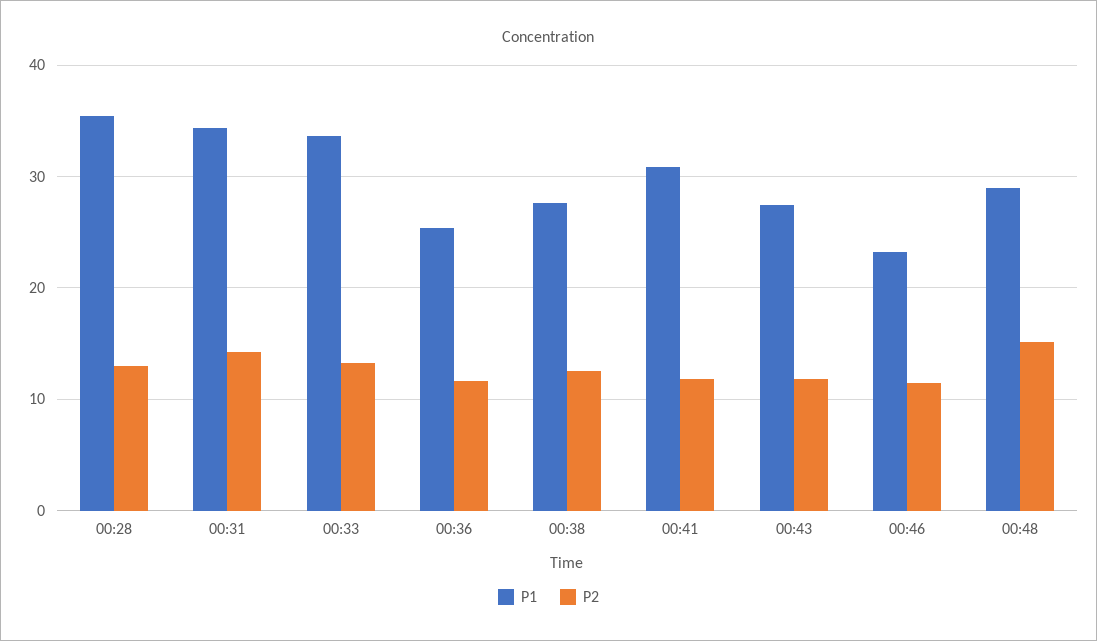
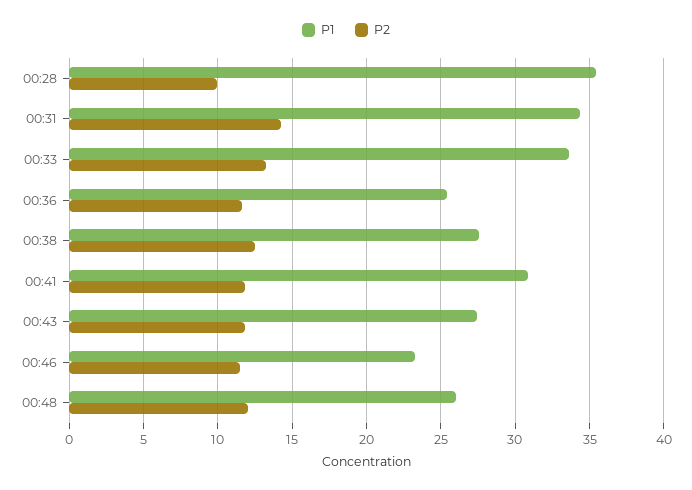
  {
    "P1": {
      "00:28": 35.5,
      "00:31": 34.5,
      "00:33": 33.5,
      "00:36": 25.5,
      "00:38": 27.5,
      "00:41": 31,
      "00:43": 27.5,
      "00:46": 23,
-     "00:48": 29
+     "00:48": 26
    },
    "P2": {
-     "00:28": 13,
+     "00:28": 10,
      "00:31": 14.5,
      "00:33": 13.5,
      "00:36": 11.5,
      "00:38": 12.5,
      "00:41": 12,
      "00:43": 12,
      "00:46": 11.5,
-     "00:48": 15
+     "00:48": 12
    }
  }

